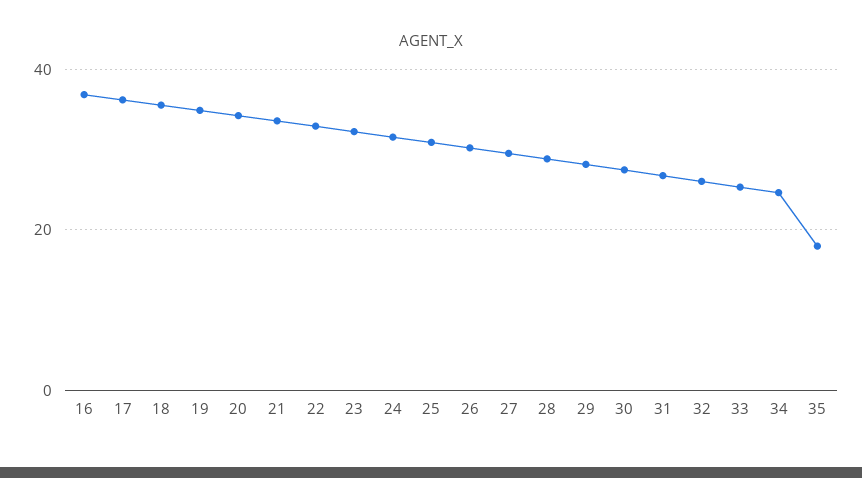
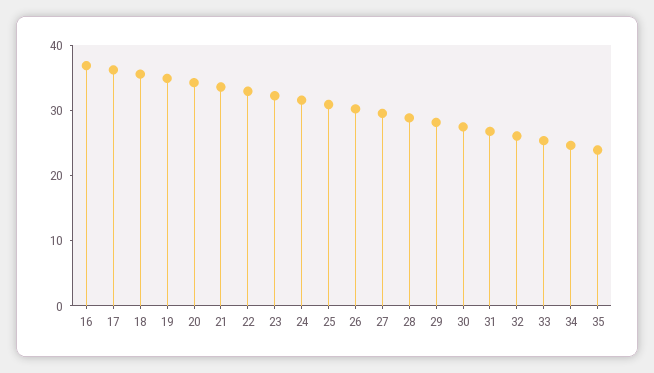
  {
    "16": 36,
    "17": 36,
    "18": 36,
    "19": 34,
    "20": 34,
    "21": 34,
    "22": 32,
    "23": 32,
    "24": 32,
    "25": 30,
    "26": 30,
    "27": 30,
    "28": 28,
    "29": 28,
    "30": 28,
    "31": 26,
    "32": 26,
    "33": 26,
    "34": 24,
-   "35": 18
+   "35": 24
  }

